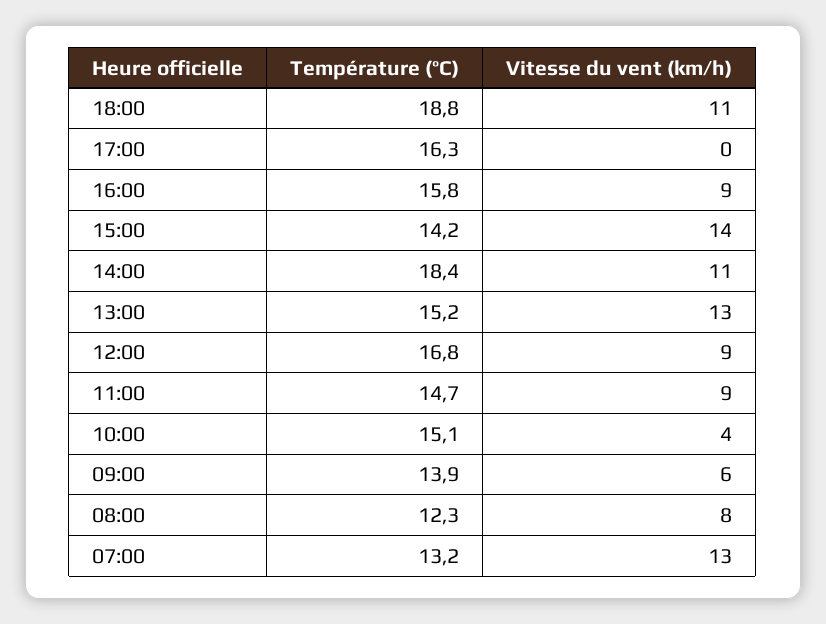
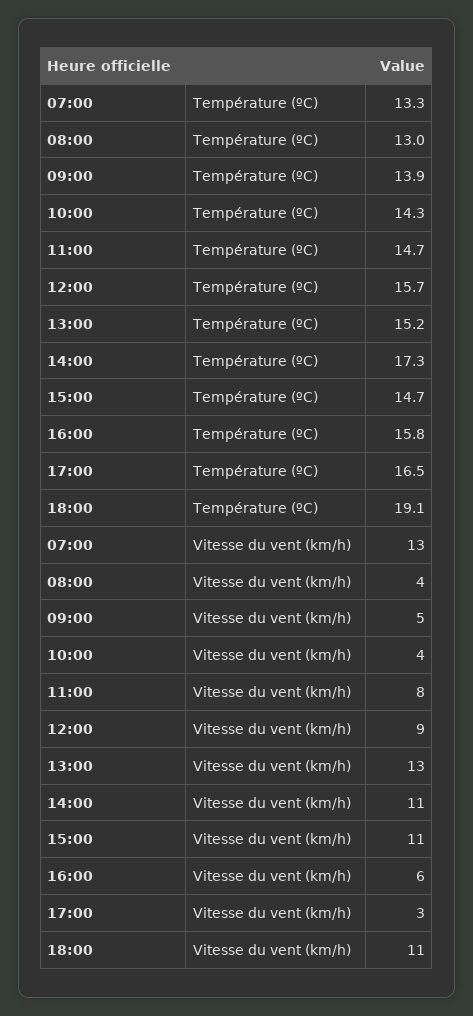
  {
    "Température (ºC)": {
-     "18:00": 18.8,
+     "18:00": 19.1,
-     "17:00": 16.3,
+     "17:00": 16.5,
      "16:00": 15.8,
-     "15:00": 14.2,
+     "15:00": 14.7,
-     "14:00": 18.4,
+     "14:00": 17.3,
      "13:00": 15.2,
-     "12:00": 16.8,
+     "12:00": 15.7,
      "11:00": 14.7,
-     "10:00": 15.1,
+     "10:00": 14.3,
      "09:00": 13.9,
-     "08:00": 12.3,
+     "08:00": 13,
-     "07:00": 13.2
+     "07:00": 13.3
    },
    "Vitesse du vent (km/h)": {
      "18:00": 11,
-     "17:00": 0,
+     "17:00": 3,
-     "16:00": 9,
+     "16:00": 6,
-     "15:00": 14,
+     "15:00": 11,
      "14:00": 11,
      "13:00": 13,
      "12:00": 9,
-     "11:00": 9,
+     "11:00": 8,
      "10:00": 4,
-     "09:00": 6,
+     "09:00": 5,
-     "08:00": 8,
+     "08:00": 4,
      "07:00": 13
    }
  }

